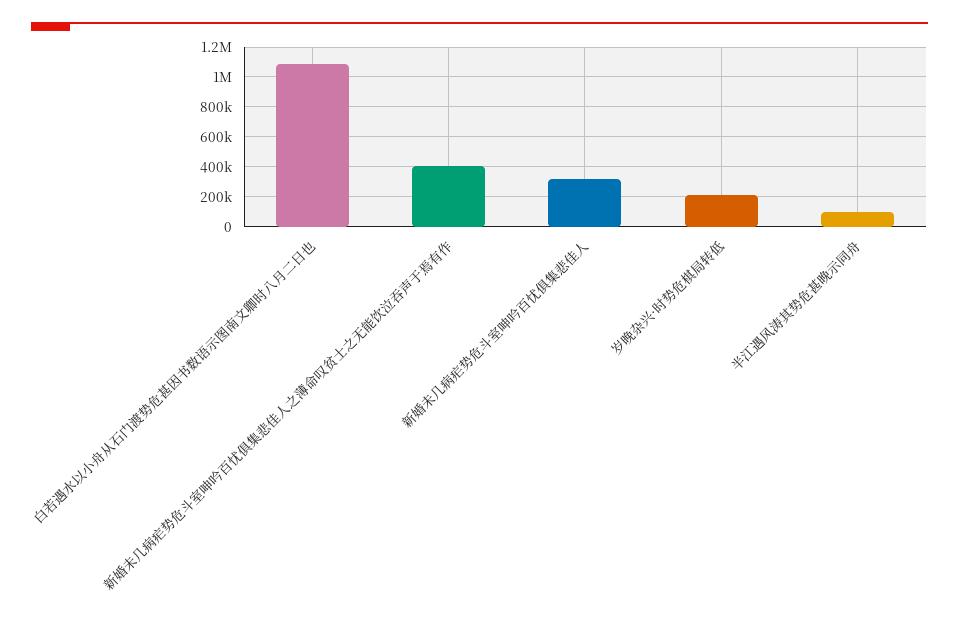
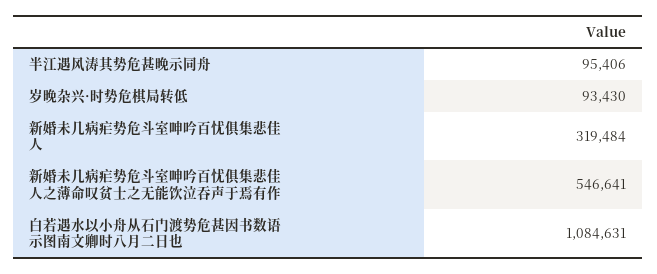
  {
    "白若遇水以小舟从石门渡势危甚因书数语示图南文卿时八月二日也": 1084631,
-   "新婚未几病疟势危斗室呻吟百忧俱集悲佳人之薄命叹贫士之无能饮泣吞声于焉有作": 400000,
+   "新婚未几病疟势危斗室呻吟百忧俱集悲佳人之薄命叹贫士之无能饮泣吞声于焉有作": 546641,
    "新婚未几病疟势危斗室呻吟百忧俱集悲佳人": 319484,
-   "岁晚杂兴·时势危棋局转低": 200000,
+   "岁晚杂兴·时势危棋局转低": 93430,
    "半江遇风涛其势危甚晚示同舟": 95406
  }

